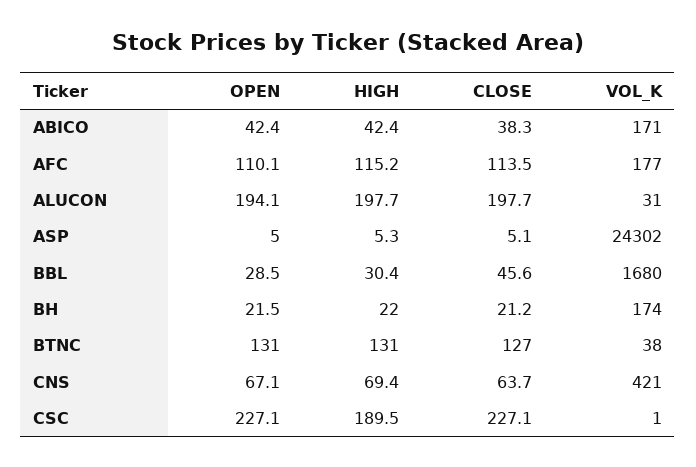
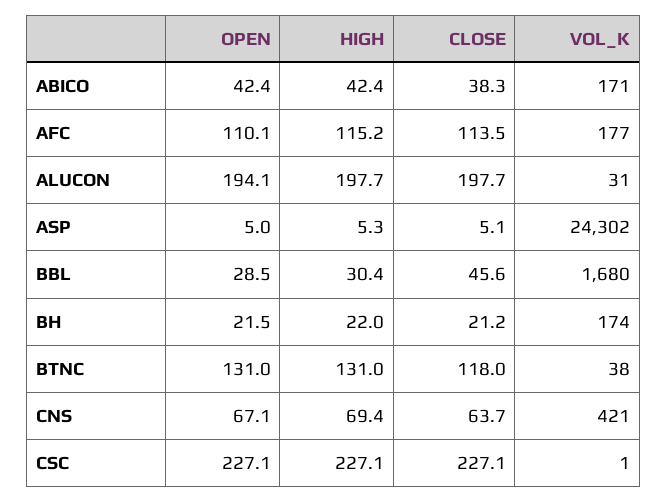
  {
    "OPEN": {
      "ABICO": 42.4,
      "AFC": 110.1,
      "ALUCON": 194.1,
      "ASP": 5,
      "BBL": 28.5,
      "BH": 21.5,
      "BTNC": 131,
      "CNS": 67.1,
      "CSC": 227.1
    },
    "HIGH": {
      "ABICO": 42.4,
      "AFC": 115.2,
      "ALUCON": 197.7,
      "ASP": 5.3,
      "BBL": 30.4,
      "BH": 22,
      "BTNC": 131,
      "CNS": 69.4,
-     "CSC": 189.5
+     "CSC": 227.1
    },
    "CLOSE": {
      "ABICO": 38.3,
      "AFC": 113.5,
      "ALUCON": 197.7,
      "ASP": 5.1,
      "BBL": 45.6,
      "BH": 21.2,
-     "BTNC": 127,
+     "BTNC": 118,
      "CNS": 63.7,
      "CSC": 227.1
    },
    "VOL_K": {
      "ABICO": 171,
      "AFC": 177,
      "ALUCON": 31,
      "ASP": 24302,
      "BBL": 1680,
      "BH": 174,
      "BTNC": 38,
      "CNS": 421,
      "CSC": 1
    }
  }

